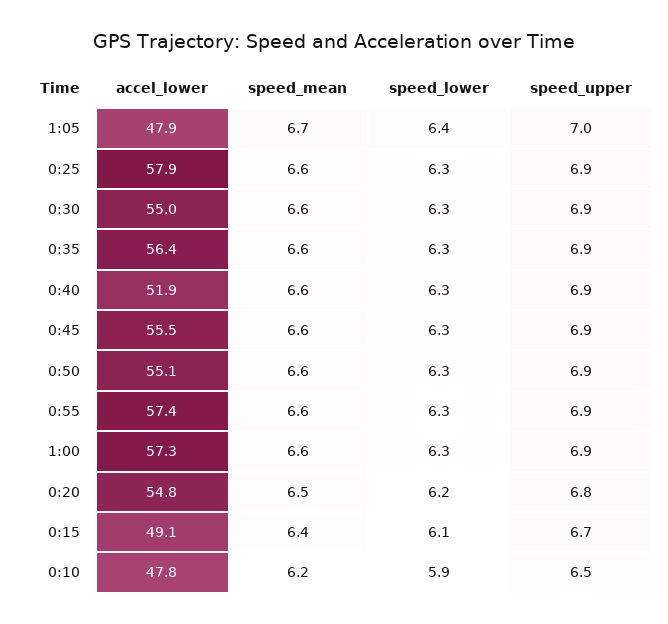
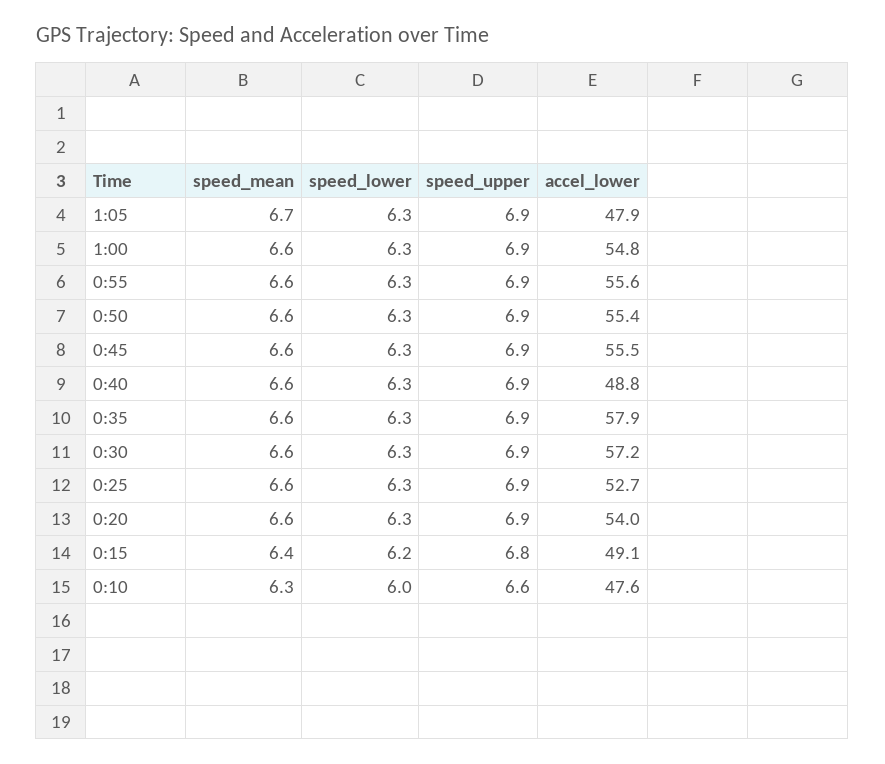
  {
    "accel_lower": {
      "1:05": 47.9,
-     "0:25": 57.9,
+     "0:25": 52.7,
-     "0:30": 55,
+     "0:30": 57.2,
-     "0:35": 56.4,
+     "0:35": 57.9,
-     "0:40": 51.9,
+     "0:40": 48.8,
      "0:45": 55.5,
-     "0:50": 55.1,
+     "0:50": 55.4,
-     "0:55": 57.4,
+     "0:55": 55.6,
-     "1:00": 57.3,
+     "1:00": 54.8,
-     "0:20": 54.8,
+     "0:20": 54,
      "0:15": 49.1,
-     "0:10": 47.8
+     "0:10": 47.6
    },
    "speed_mean": {
      "1:05": 6.7,
      "0:25": 6.6,
      "0:30": 6.6,
      "0:35": 6.6,
      "0:40": 6.6,
      "0:45": 6.6,
      "0:50": 6.6,
      "0:55": 6.6,
      "1:00": 6.6,
-     "0:20": 6.5,
+     "0:20": 6.6,
      "0:15": 6.4,
-     "0:10": 6.2
+     "0:10": 6.3
    },
    "speed_lower": {
-     "1:05": 6.4,
+     "1:05": 6.3,
      "0:25": 6.3,
      "0:30": 6.3,
      "0:35": 6.3,
      "0:40": 6.3,
      "0:45": 6.3,
      "0:50": 6.3,
      "0:55": 6.3,
      "1:00": 6.3,
-     "0:20": 6.2,
+     "0:20": 6.3,
-     "0:15": 6.1,
+     "0:15": 6.2,
-     "0:10": 5.9
+     "0:10": 6
    },
    "speed_upper": {
-     "1:05": 7,
+     "1:05": 6.9,
      "0:25": 6.9,
      "0:30": 6.9,
      "0:35": 6.9,
      "0:40": 6.9,
      "0:45": 6.9,
      "0:50": 6.9,
      "0:55": 6.9,
      "1:00": 6.9,
-     "0:20": 6.8,
+     "0:20": 6.9,
-     "0:15": 6.7,
+     "0:15": 6.8,
-     "0:10": 6.5
+     "0:10": 6.6
    }
  }

